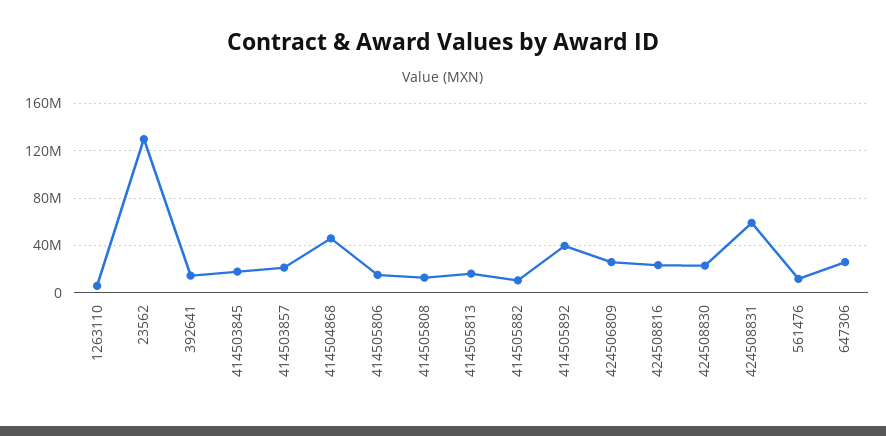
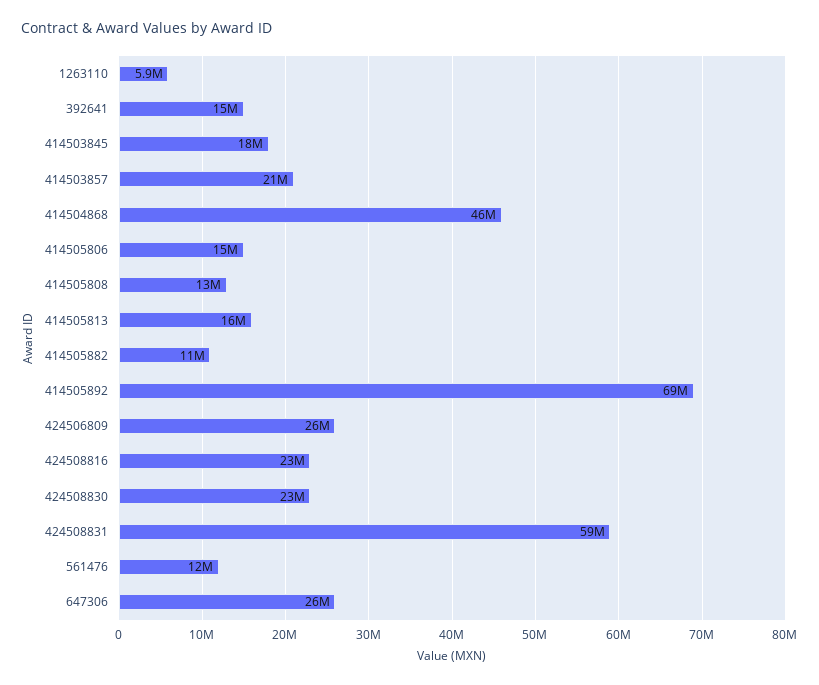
  {
    "1263110": 5900000,
-   "23562": 130000000,
    "392641": 15000000,
    "414503845": 18000000,
    "414503857": 21000000,
    "414504868": 46000000,
    "414505806": 15000000,
    "414505808": 13000000,
    "414505813": 16000000,
    "414505882": 11000000,
-   "414505892": 40000000,
+   "414505892": 69000000,
    "424506809": 26000000,
    "424508816": 23000000,
    "424508830": 23000000,
    "424508831": 59000000,
    "561476": 12000000,
    "647306": 26000000
  }

